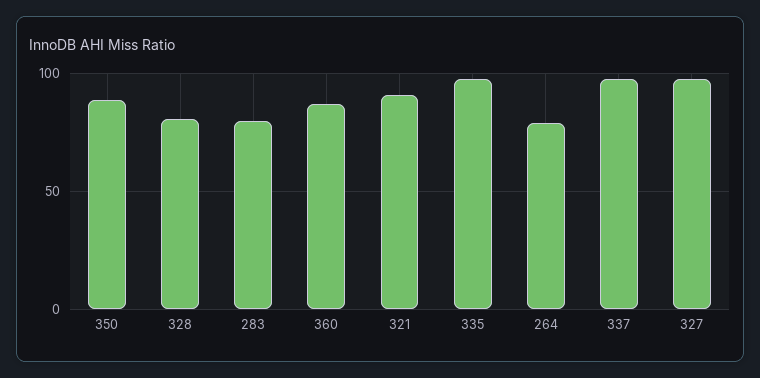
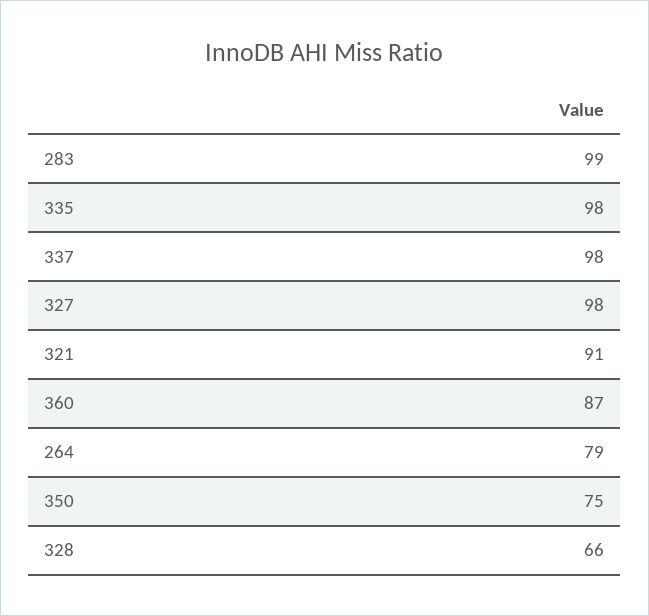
  {
-   "350": 90,
+   "350": 75,
-   "328": 80,
+   "328": 66,
-   "283": 80,
+   "283": 99,
    "360": 87,
    "321": 91,
    "335": 98,
    "264": 79,
    "337": 98,
    "327": 98
  }

